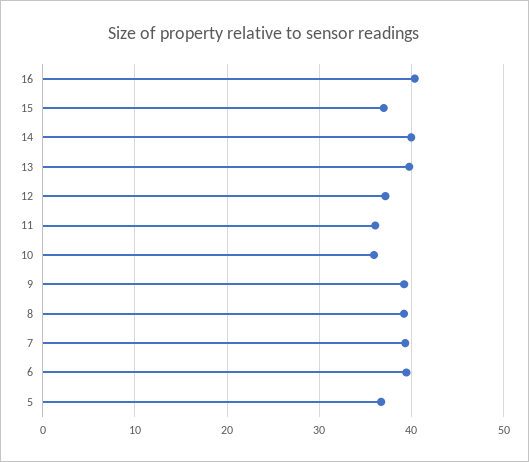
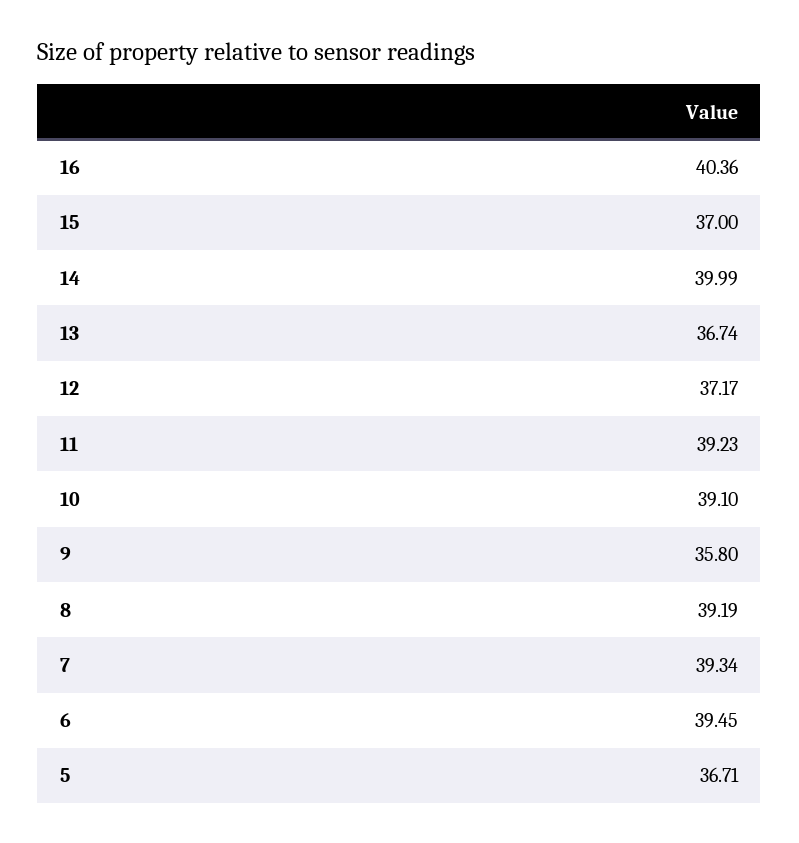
  {
    "16": 40.36,
    "15": 37,
    "14": 39.99,
-   "13": 40,
+   "13": 36.74,
    "12": 37.17,
-   "11": 36,
+   "11": 39.23,
-   "10": 36,
+   "10": 39.1,
-   "9": 39,
+   "9": 35.8,
    "8": 39.19,
    "7": 39.34,
    "6": 39.45,
    "5": 36.71
  }

